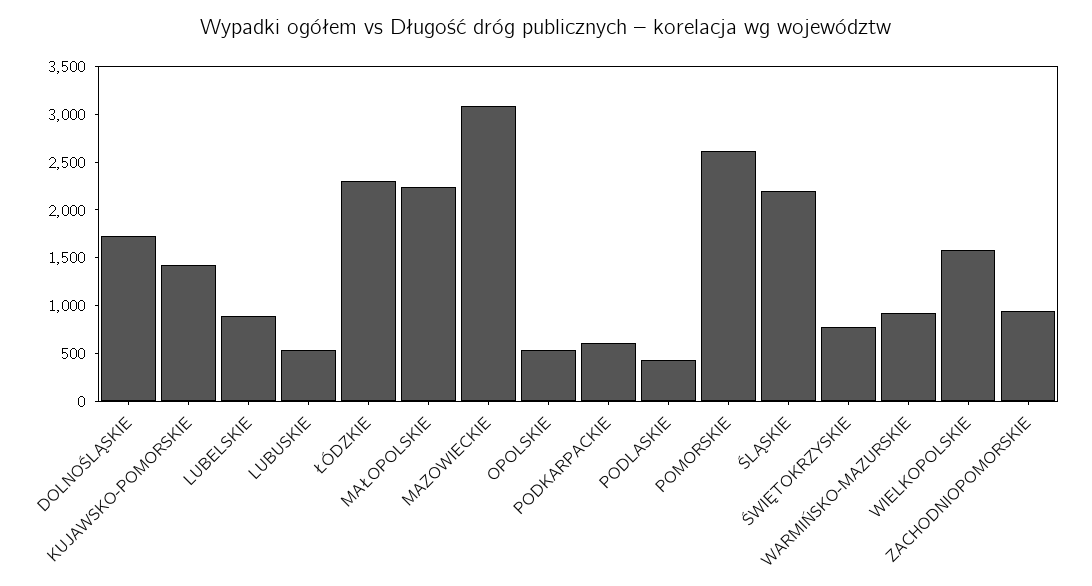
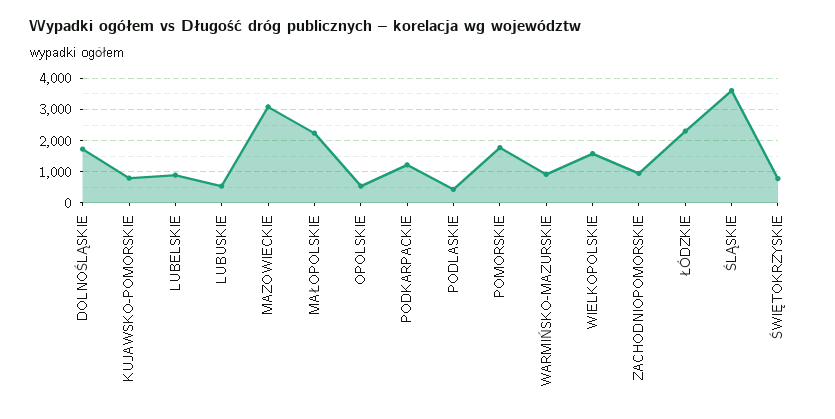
  {
    "DOLNOŚLĄSKIE": 1700,
-   "KUJAWSKO-POMORSKIE": 1400,
+   "KUJAWSKO-POMORSKIE": 800,
    "LUBELSKIE": 900,
    "LUBUSKIE": 500,
    "ŁÓDZKIE": 2300,
    "MAŁOPOLSKIE": 2200,
    "MAZOWIECKIE": 3100,
    "OPOLSKIE": 500,
-   "PODKARPACKIE": 600,
+   "PODKARPACKIE": 1200,
    "PODLASKIE": 400,
-   "POMORSKIE": 2600,
+   "POMORSKIE": 1800,
-   "ŚLĄSKIE": 2200,
+   "ŚLĄSKIE": 3600,
    "ŚWIĘTOKRZYSKIE": 800,
    "WARMIŃSKO-MAZURSKIE": 900,
    "WIELKOPOLSKIE": 1600,
    "ZACHODNIOPOMORSKIE": 900
  }

